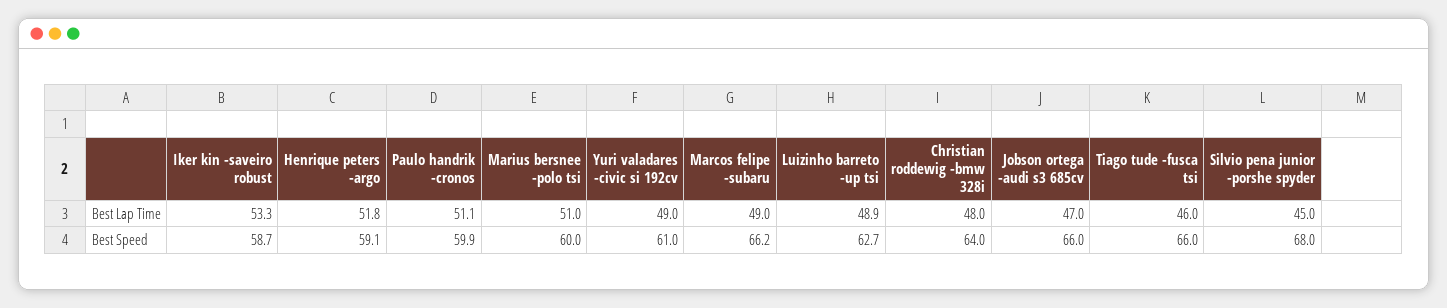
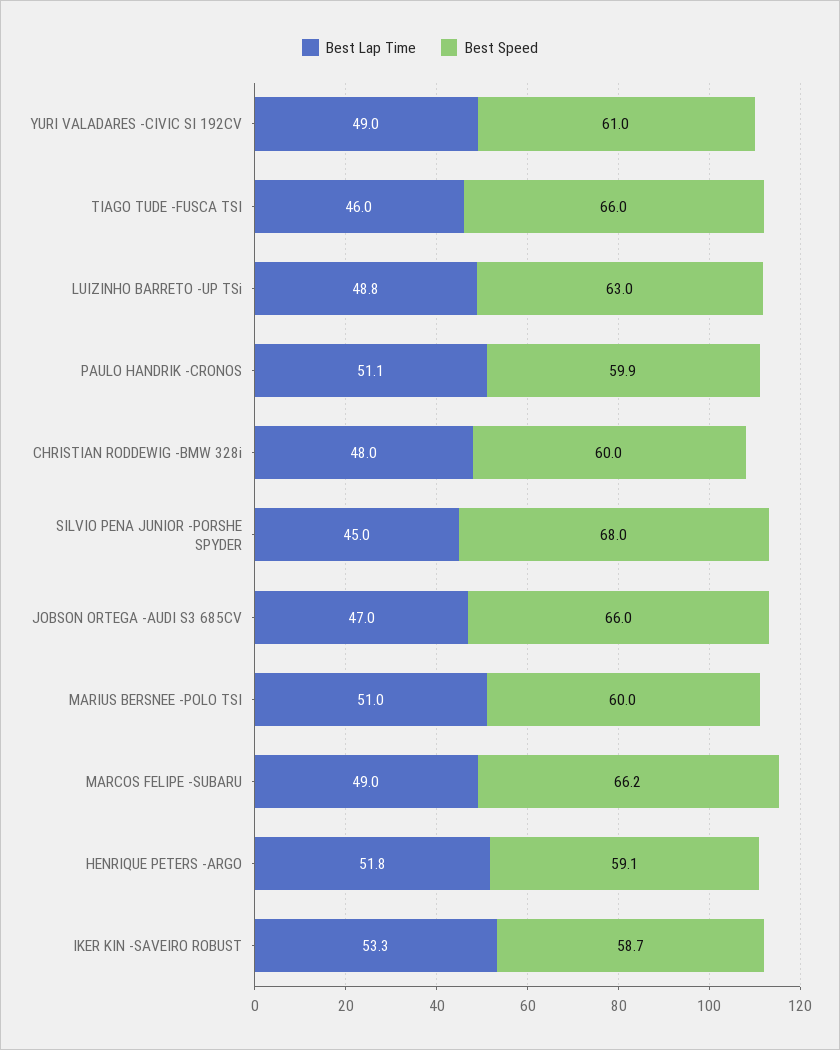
  {
    "Best Lap Time": {
      "Iker kin -saveiro robust": 53.3,
      "Henrique peters -argo": 51.8,
      "Paulo handrik -cronos": 51.1,
      "Marius bersnee -polo tsi": 51,
      "Yuri valadares -civic si 192cv": 49,
      "Marcos felipe -subaru": 49,
-     "Luizinho barreto -up tsi": 48.9,
+     "Luizinho barreto -up tsi": 48.8,
      "Christian roddewig -bmw 328i": 48,
      "Jobson ortega -audi s3 685cv": 47,
      "Tiago tude -fusca tsi": 46,
      "Silvio pena junior -porshe spyder": 45
    },
    "Best Speed": {
      "Iker kin -saveiro robust": 58.7,
      "Henrique peters -argo": 59.1,
      "Paulo handrik -cronos": 59.9,
      "Marius bersnee -polo tsi": 60,
      "Yuri valadares -civic si 192cv": 61,
      "Marcos felipe -subaru": 66.2,
-     "Luizinho barreto -up tsi": 62.7,
+     "Luizinho barreto -up tsi": 63,
-     "Christian roddewig -bmw 328i": 64,
+     "Christian roddewig -bmw 328i": 60,
      "Jobson ortega -audi s3 685cv": 66,
      "Tiago tude -fusca tsi": 66,
      "Silvio pena junior -porshe spyder": 68
    }
  }

